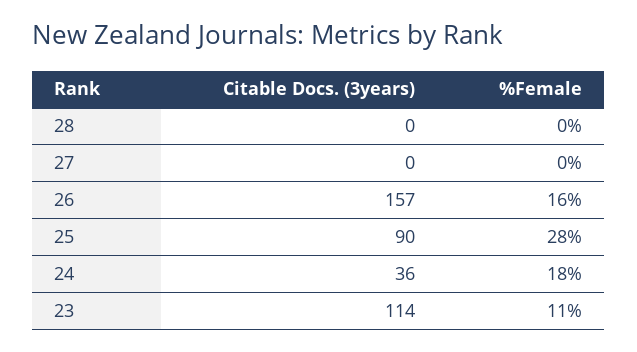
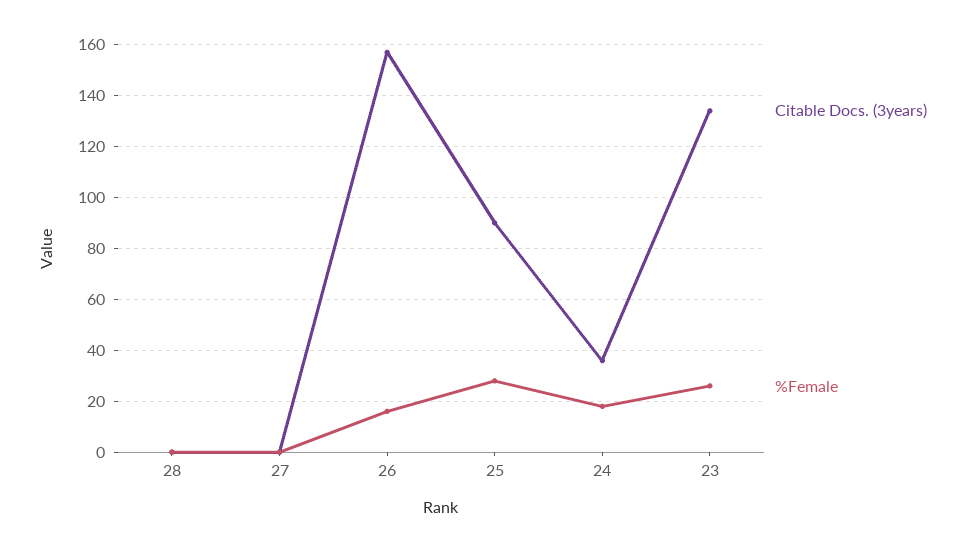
  {
    "Citable Docs. (3years)": {
      "28": 0,
      "27": 0,
      "26": 157,
      "25": 90,
      "24": 36,
-     "23": 114
+     "23": 135
    },
    "%Female": {
      "28": 0,
      "27": 0,
      "26": 16,
      "25": 28,
      "24": 18,
-     "23": 11
+     "23": 25
    }
  }

